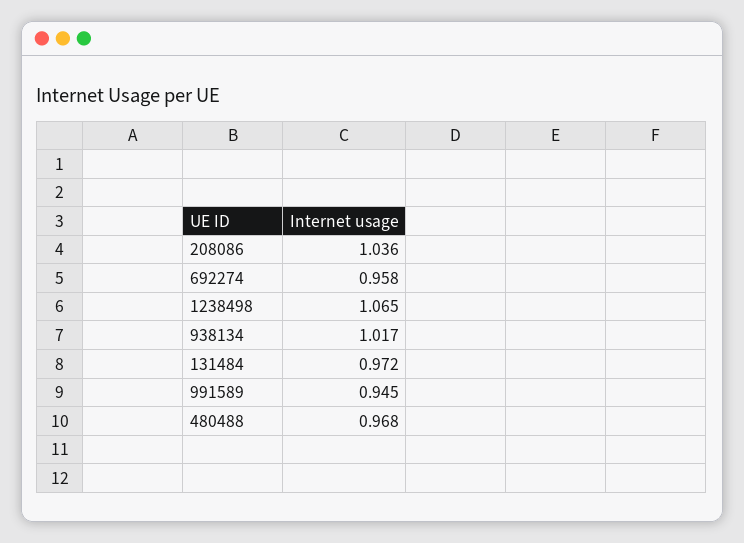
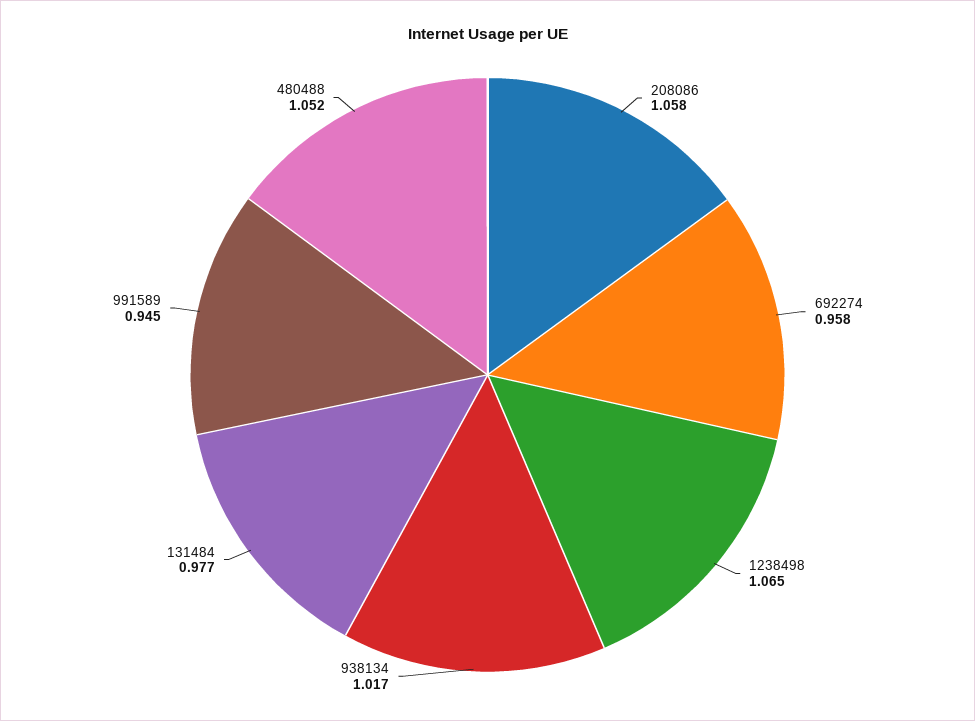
  {
-   "208086": 1.036,
+   "208086": 1.058,
    "692274": 0.958,
    "1238498": 1.065,
    "938134": 1.017,
-   "131484": 0.972,
+   "131484": 0.977,
    "991589": 0.945,
-   "480488": 0.968
+   "480488": 1.052
  }

